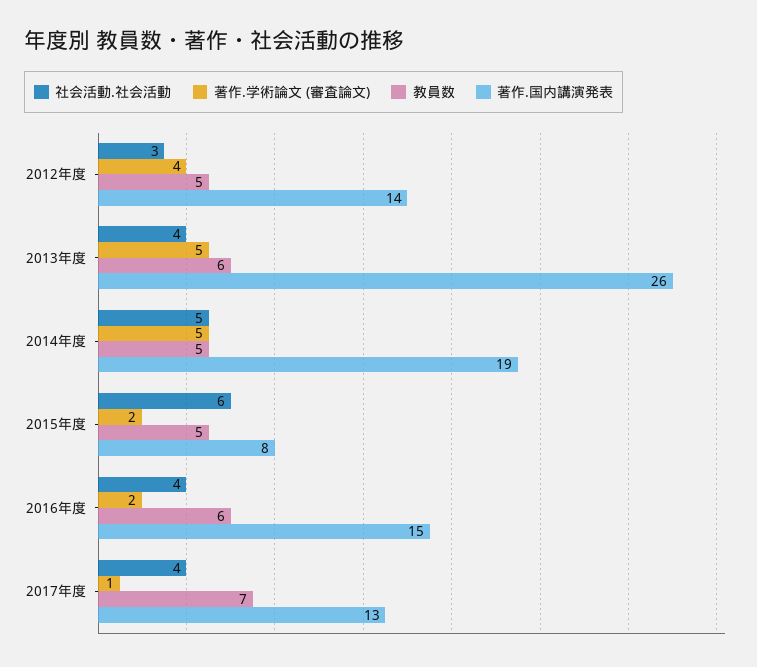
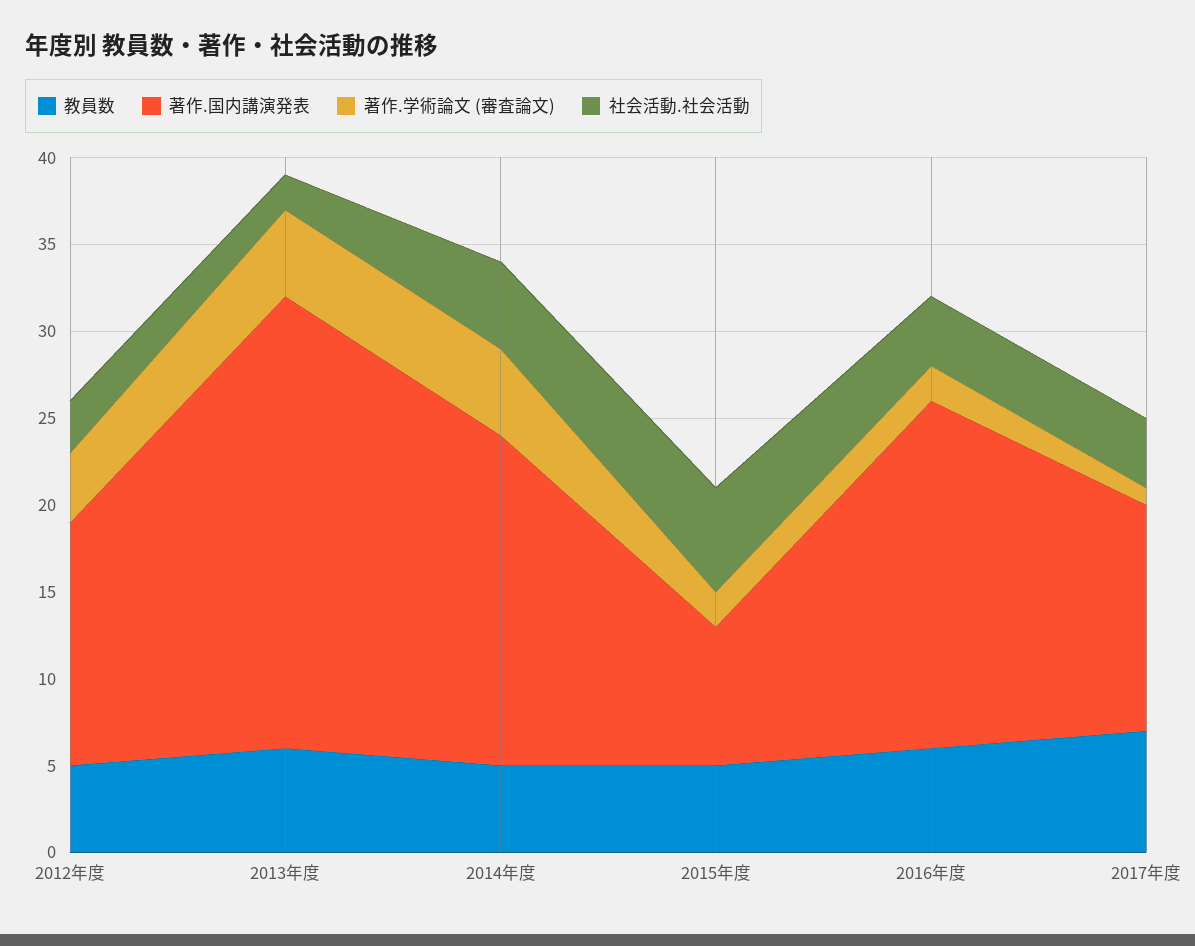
  {
    "社会活動.社会活動": {
      "2012年度": 3,
-     "2013年度": 4,
+     "2013年度": 2,
      "2014年度": 5,
      "2015年度": 6,
      "2016年度": 4,
      "2017年度": 4
    },
    "著作.学術論文 (審査論文)": {
      "2012年度": 4,
      "2013年度": 5,
      "2014年度": 5,
      "2015年度": 2,
      "2016年度": 2,
      "2017年度": 1
    },
    "教員数": {
      "2012年度": 5,
      "2013年度": 6,
      "2014年度": 5,
      "2015年度": 5,
      "2016年度": 6,
      "2017年度": 7
    },
    "著作.国内講演発表": {
      "2012年度": 14,
      "2013年度": 26,
      "2014年度": 19,
      "2015年度": 8,
-     "2016年度": 15,
+     "2016年度": 20,
      "2017年度": 13
    }
  }

